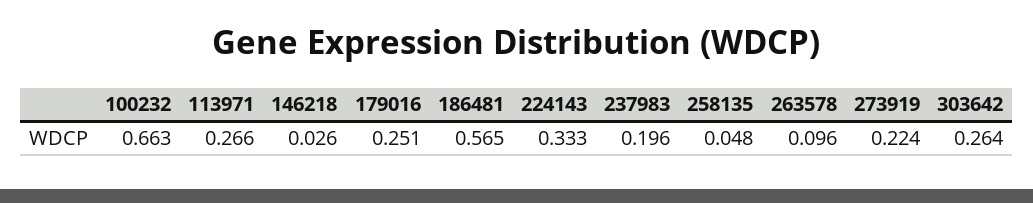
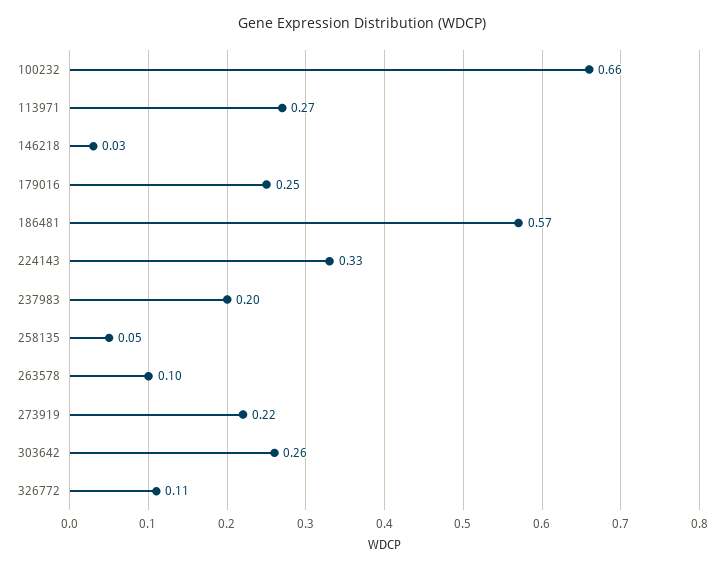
  {
    "100232": 0.663,
    "113971": 0.266,
    "146218": 0.026,
    "179016": 0.251,
    "186481": 0.565,
    "224143": 0.333,
    "237983": 0.196,
    "258135": 0.048,
    "263578": 0.096,
    "273919": 0.224,
-   "303642": 0.264
+   "303642": 0.264,
+   "326772": 0.11
  }

